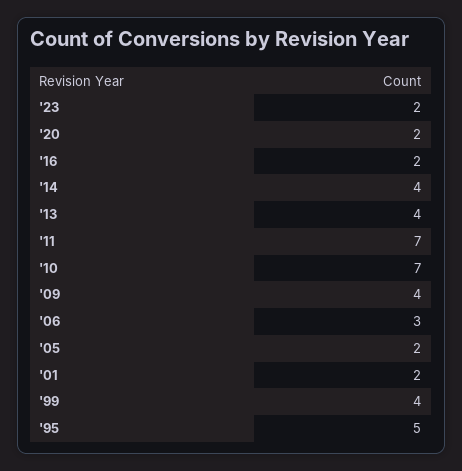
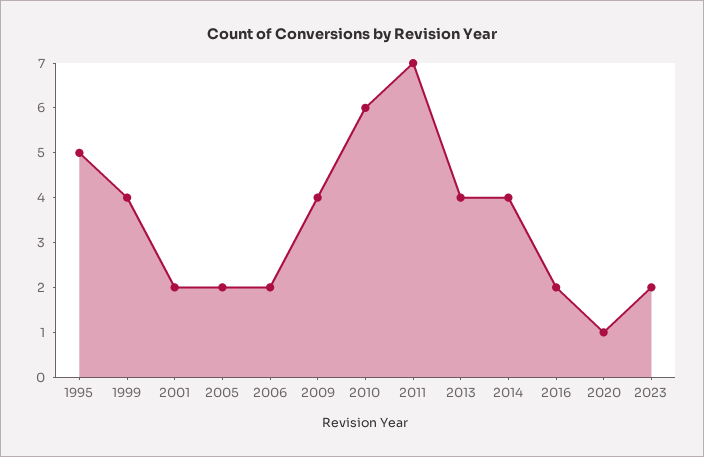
  {
    "'23": 2,
-   "'20": 2,
+   "'20": 1,
    "'16": 2,
    "'14": 4,
    "'13": 4,
    "'11": 7,
-   "'10": 7,
+   "'10": 6,
    "'09": 4,
-   "'06": 3,
+   "'06": 2,
    "'05": 2,
    "'01": 2,
    "'99": 4,
    "'95": 5
  }

